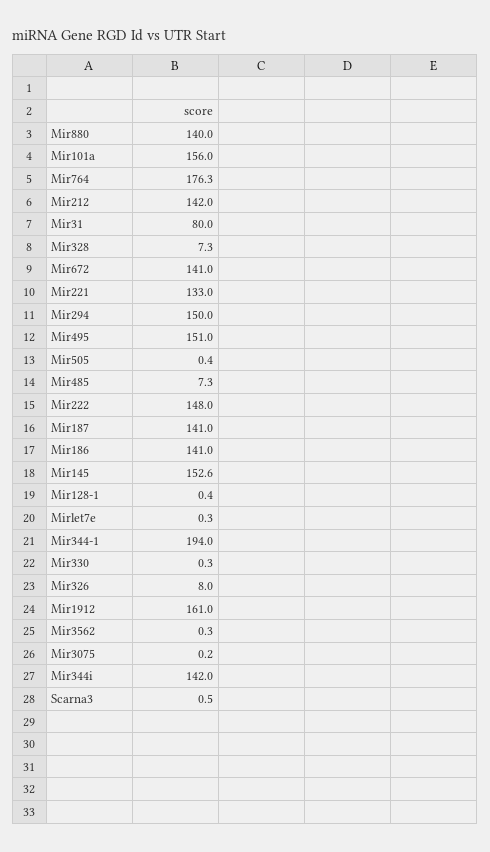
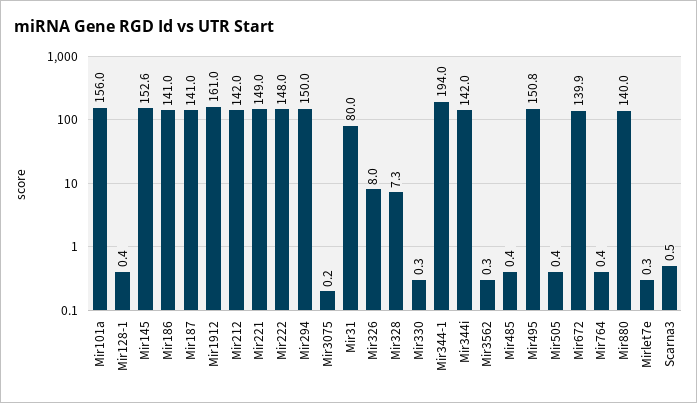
  {
    "Mir880": 140,
    "Mir101a": 156,
-   "Mir764": 176.3,
+   "Mir764": 0.4,
    "Mir212": 142,
    "Mir31": 80,
    "Mir328": 7.3,
-   "Mir672": 141,
+   "Mir672": 139.9,
-   "Mir221": 133,
+   "Mir221": 149,
    "Mir294": 150,
-   "Mir495": 151,
+   "Mir495": 150.8,
    "Mir505": 0.4,
-   "Mir485": 7.3,
+   "Mir485": 0.4,
    "Mir222": 148,
    "Mir187": 141,
    "Mir186": 141,
    "Mir145": 152.6,
    "Mir128-1": 0.4,
    "Mirlet7e": 0.3,
    "Mir344-1": 194,
    "Mir330": 0.3,
    "Mir326": 8,
    "Mir1912": 161,
    "Mir3562": 0.3,
    "Mir3075": 0.2,
    "Mir344i": 142,
    "Scarna3": 0.5
  }

